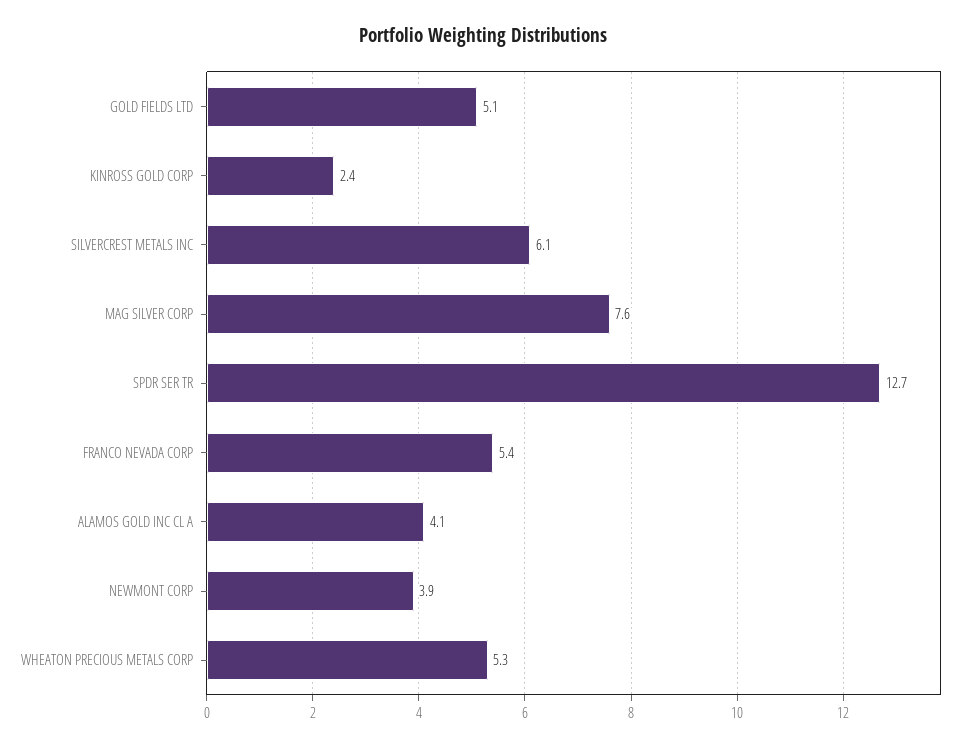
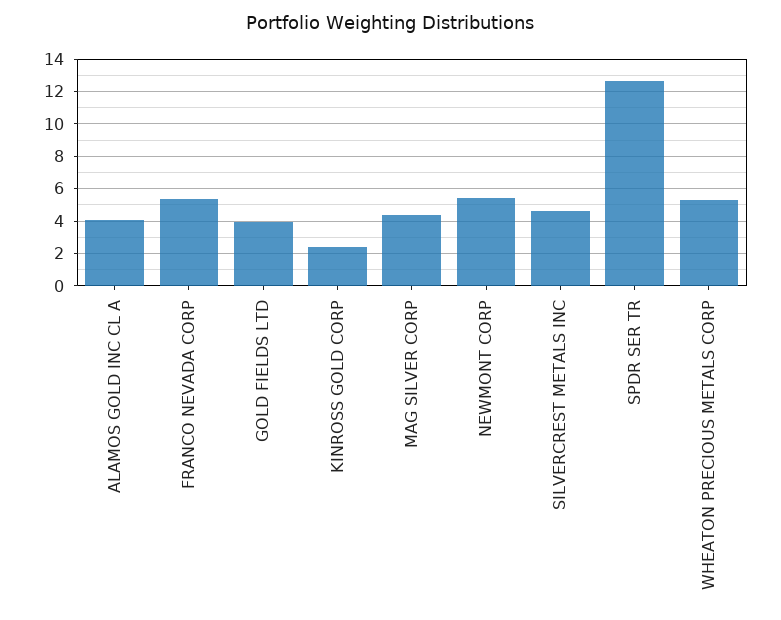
  {
-   "GOLD FIELDS LTD": 5.1,
+   "GOLD FIELDS LTD": 4,
    "KINROSS GOLD CORP": 2.4,
-   "SILVERCREST METALS INC": 6.1,
+   "SILVERCREST METALS INC": 4.5,
-   "MAG SILVER CORP": 7.6,
+   "MAG SILVER CORP": 4.5,
    "SPDR SER TR": 12.7,
    "FRANCO NEVADA CORP": 5.4,
    "ALAMOS GOLD INC CL A": 4.1,
-   "NEWMONT CORP": 3.9,
+   "NEWMONT CORP": 5.5,
    "WHEATON PRECIOUS METALS CORP": 5.3
  }

